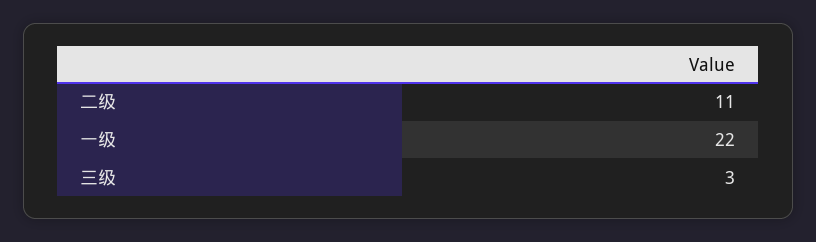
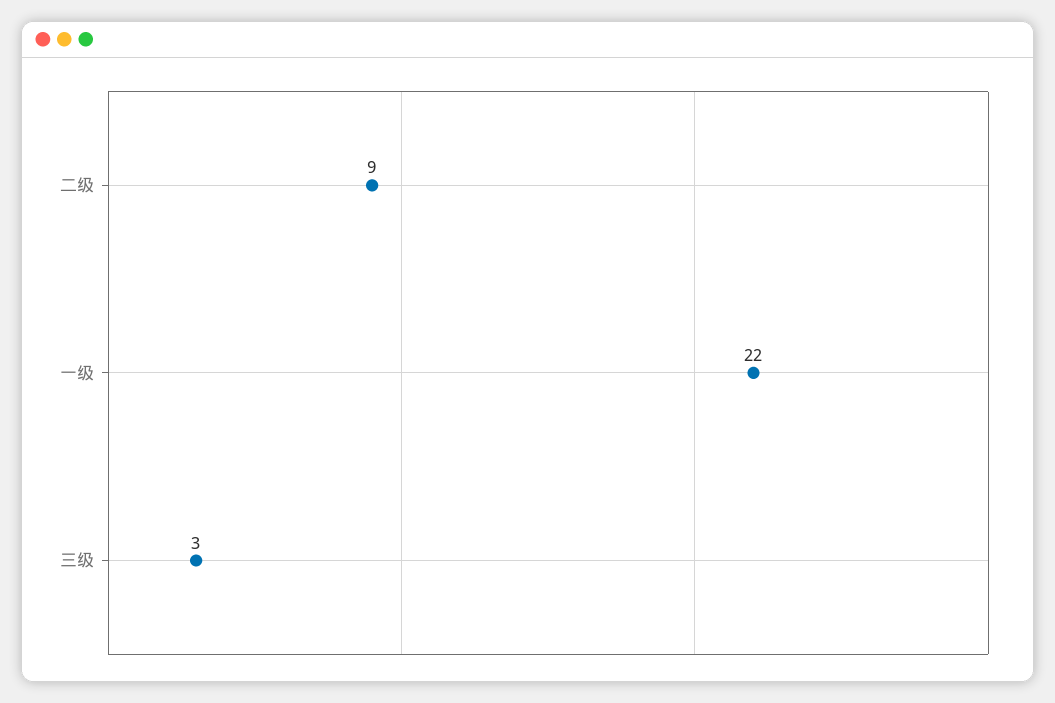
  {
-   "二级": 11,
+   "二级": 9,
    "一级": 22,
    "三级": 3
  }

